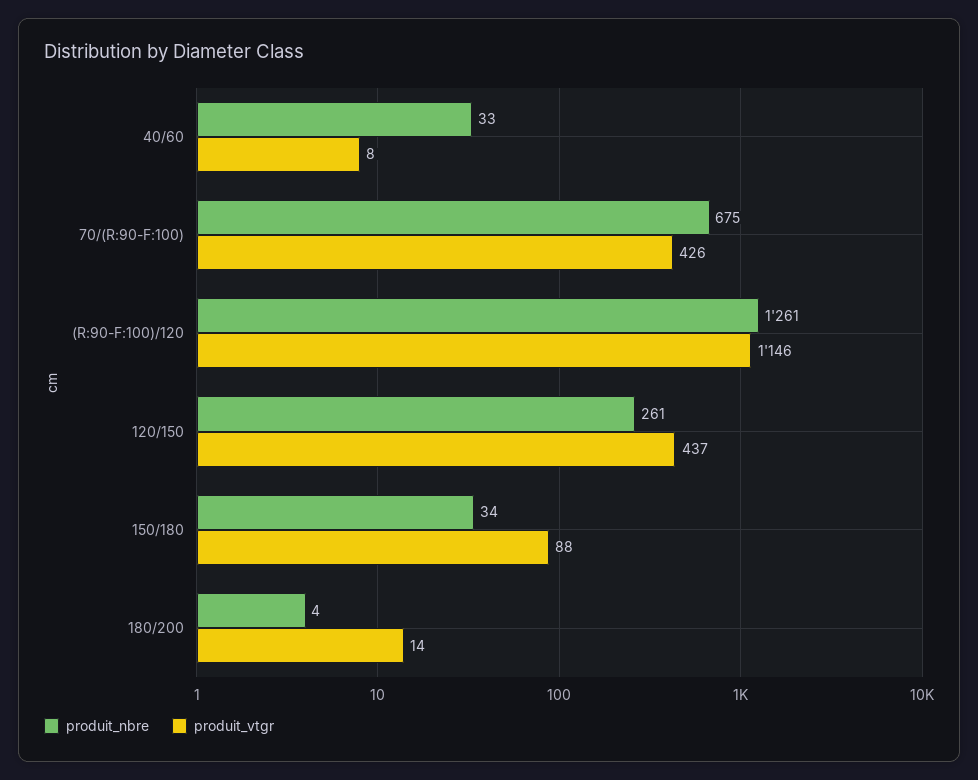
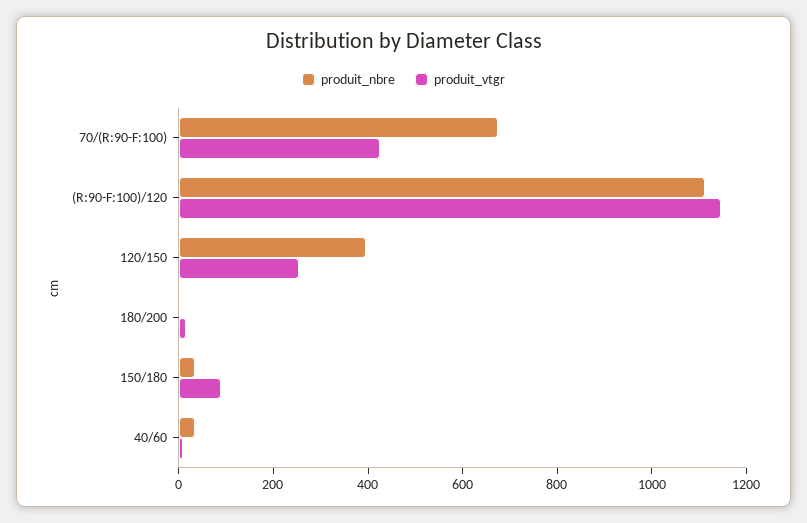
  {
    "produit_nbre": {
      "40/60": 33,
      "70/(R:90-F:100)": 675,
-     "(R:90-F:100)/120": 1261,
+     "(R:90-F:100)/120": 1100,
-     "120/150": 261,
+     "120/150": 400,
      "150/180": 34,
      "180/200": 4
    },
    "produit_vtgr": {
      "40/60": 8,
      "70/(R:90-F:100)": 426,
      "(R:90-F:100)/120": 1146,
-     "120/150": 437,
+     "120/150": 250,
      "150/180": 88,
      "180/200": 14
    }
  }

